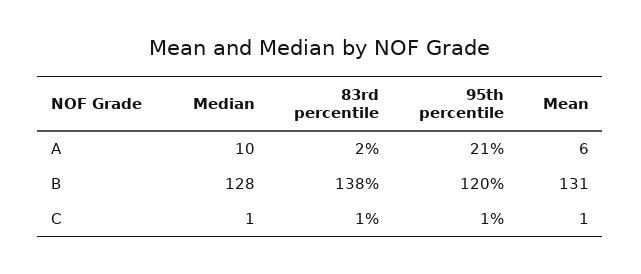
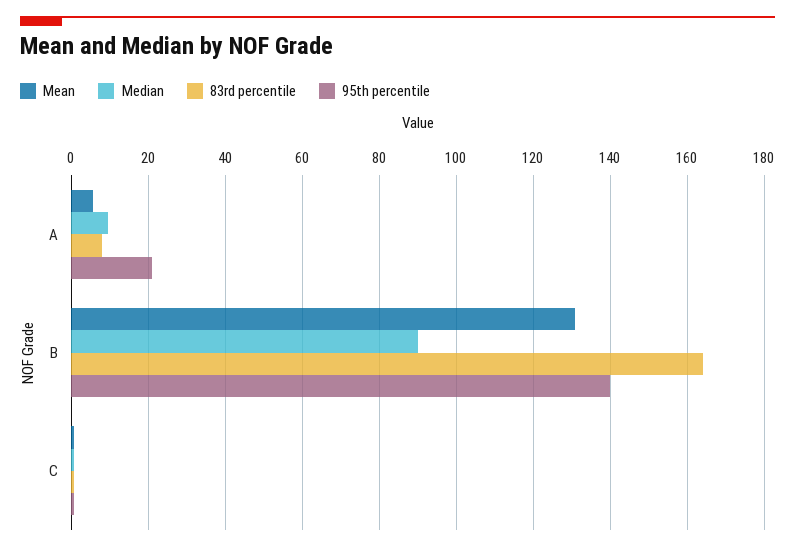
  {
    "Median": {
      "A": 10,
-     "B": 128,
+     "B": 90,
      "C": 1
    },
    "83rd percentile": {
-     "A": 2,
+     "A": 8,
-     "B": 138,
+     "B": 164,
      "C": 1
    },
    "95th percentile": {
      "A": 21,
-     "B": 120,
+     "B": 140,
      "C": 1
    },
    "Mean": {
      "A": 6,
      "B": 131,
      "C": 1
    }
  }

